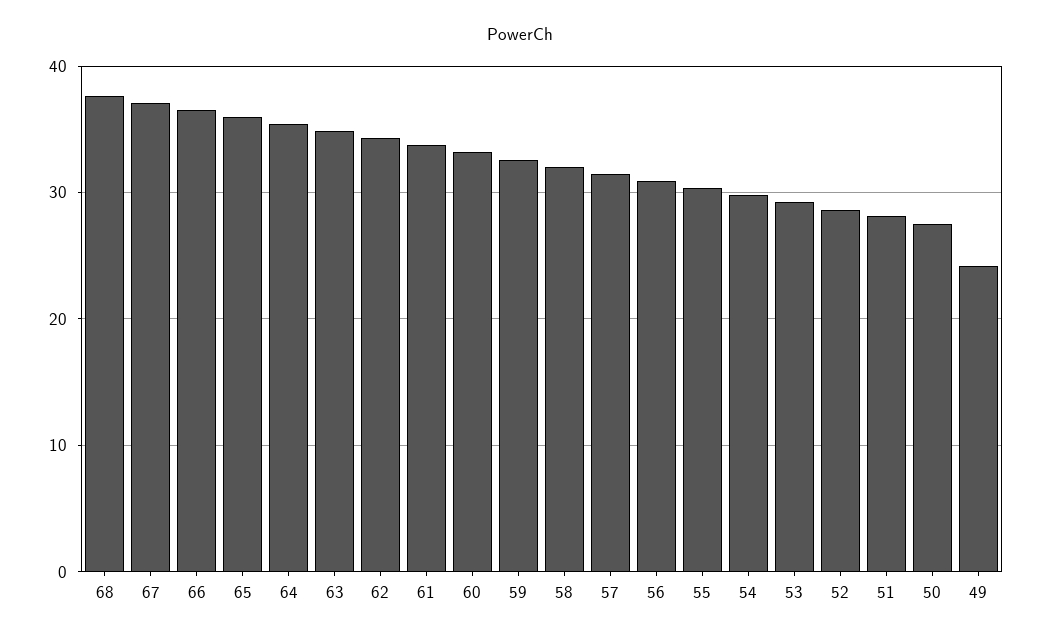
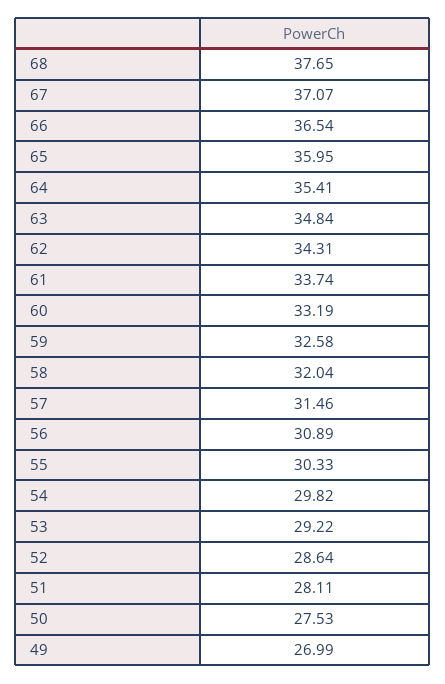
  {
    "68": 37.65,
    "67": 37.07,
    "66": 36.54,
    "65": 35.95,
    "64": 35.41,
    "63": 34.84,
    "62": 34.31,
    "61": 33.74,
    "60": 33.19,
    "59": 32.58,
    "58": 32.04,
    "57": 31.46,
    "56": 30.89,
    "55": 30.33,
    "54": 29.82,
    "53": 29.22,
    "52": 28.64,
    "51": 28.11,
    "50": 27.53,
-   "49": 24
+   "49": 26.99
  }

